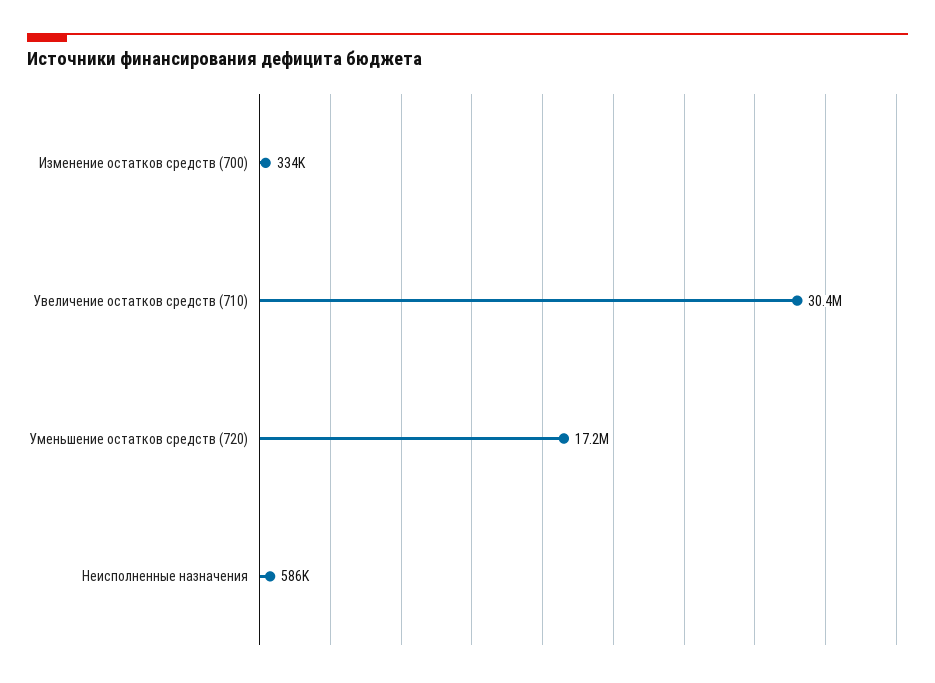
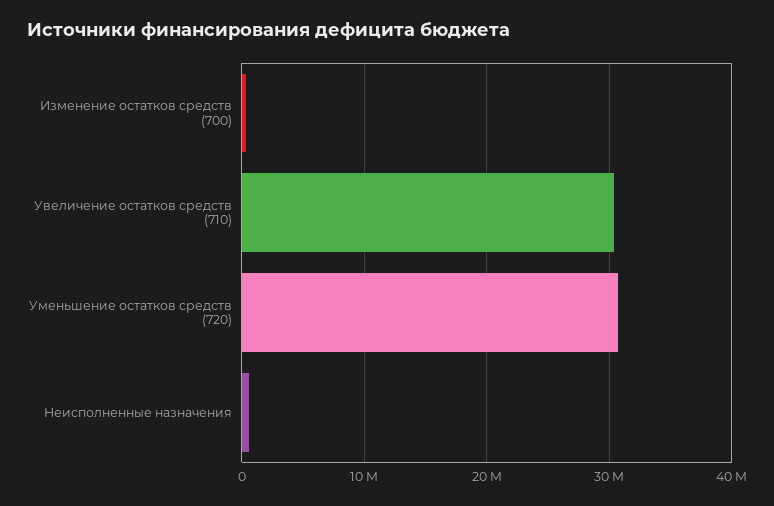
  {
    "Изменение остатков средств (700)": 334000,
    "Увеличение остатков средств (710)": 30400000,
-   "Уменьшение остатков средств (720)": 17200000,
+   "Уменьшение остатков средств (720)": 31000000,
    "Неисполненные назначения": 586000
  }

